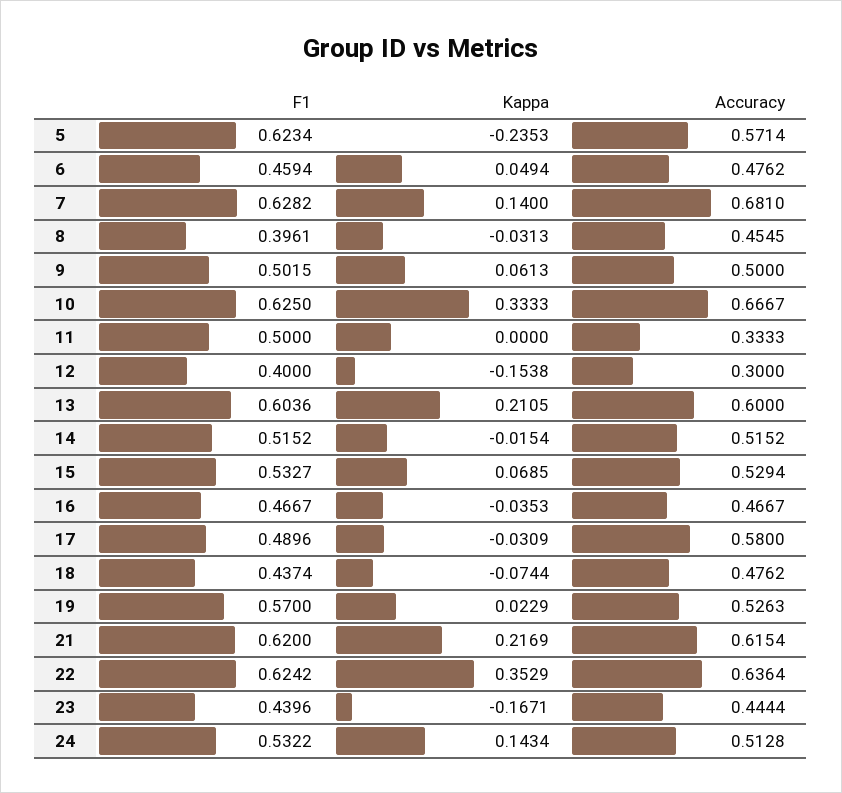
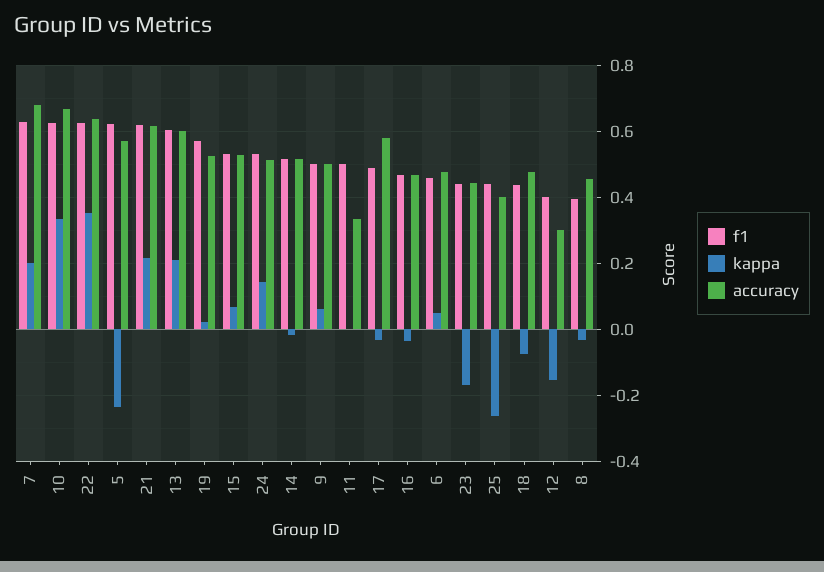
  {
    "F1": {
      "5": 0.6234,
      "6": 0.4594,
      "7": 0.6282,
      "8": 0.3961,
      "9": 0.5015,
      "10": 0.625,
      "11": 0.5,
      "12": 0.4,
      "13": 0.6036,
      "14": 0.5152,
      "15": 0.5327,
      "16": 0.4667,
      "17": 0.4896,
      "18": 0.4374,
      "19": 0.57,
      "21": 0.62,
      "22": 0.6242,
      "23": 0.4396,
-     "24": 0.5322
+     "24": 0.5322,
+     "25": 0.44
    },
    "Kappa": {
      "5": -0.2353,
      "6": 0.0494,
-     "7": 0.14,
+     "7": 0.2,
      "8": -0.0313,
      "9": 0.0613,
      "10": 0.3333,
      "11": 0,
      "12": -0.1538,
      "13": 0.2105,
      "14": -0.0154,
      "15": 0.0685,
      "16": -0.0353,
      "17": -0.0309,
      "18": -0.0744,
      "19": 0.0229,
      "21": 0.2169,
      "22": 0.3529,
      "23": -0.1671,
-     "24": 0.1434
+     "24": 0.1434,
+     "25": -0.26
    },
    "Accuracy": {
      "5": 0.5714,
      "6": 0.4762,
      "7": 0.681,
      "8": 0.4545,
      "9": 0.5,
      "10": 0.6667,
      "11": 0.3333,
      "12": 0.3,
      "13": 0.6,
      "14": 0.5152,
      "15": 0.5294,
      "16": 0.4667,
      "17": 0.58,
      "18": 0.4762,
      "19": 0.5263,
      "21": 0.6154,
      "22": 0.6364,
      "23": 0.4444,
-     "24": 0.5128
+     "24": 0.5128,
+     "25": 0.4
    }
  }

